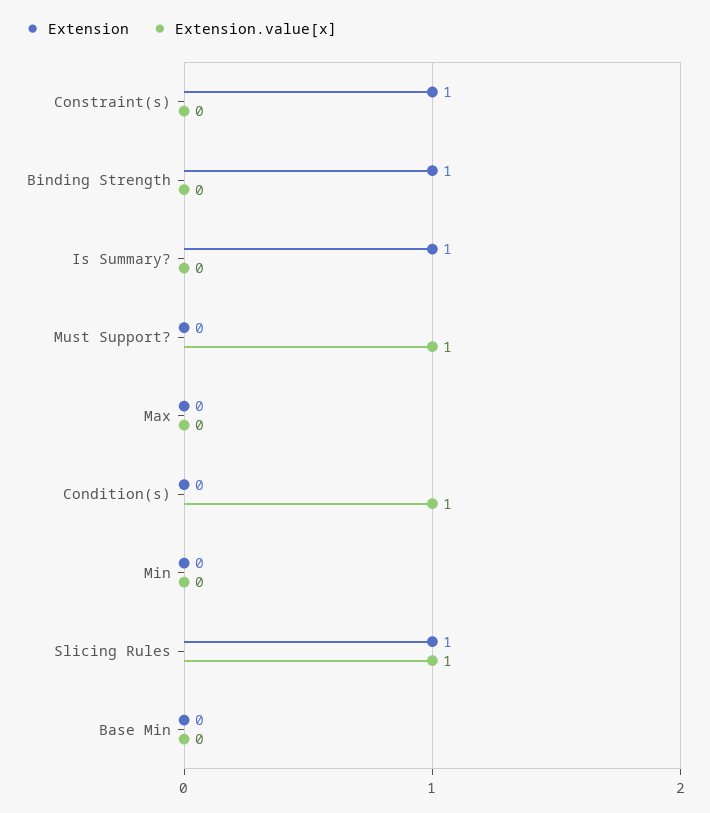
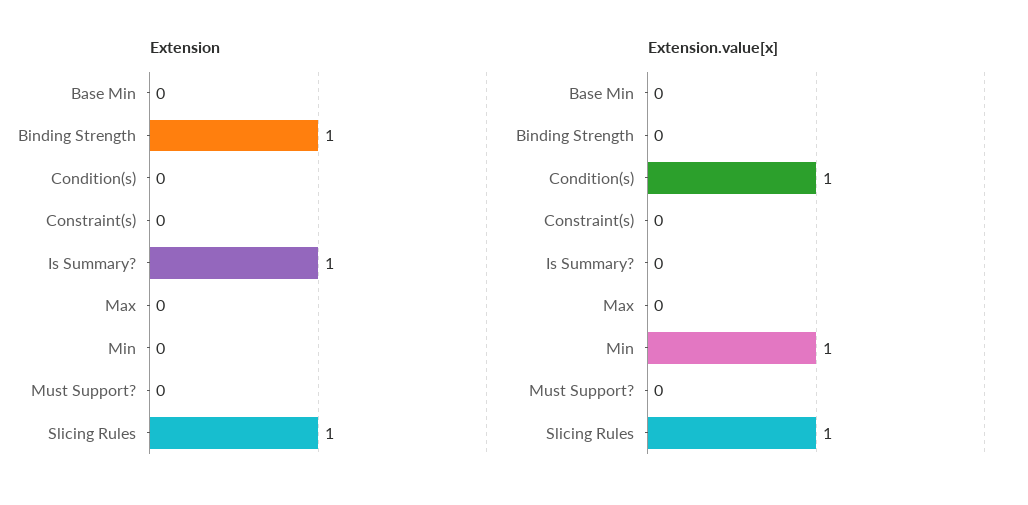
  {
    "Extension": {
-     "Constraint(s)": 1,
+     "Constraint(s)": 0,
      "Binding Strength": 1,
      "Is Summary?": 1,
      "Must Support?": 0,
      "Max": 0,
      "Condition(s)": 0,
      "Min": 0,
      "Slicing Rules": 1,
      "Base Min": 0
    },
    "Extension.value[x]": {
      "Constraint(s)": 0,
      "Binding Strength": 0,
      "Is Summary?": 0,
-     "Must Support?": 1,
+     "Must Support?": 0,
      "Max": 0,
      "Condition(s)": 1,
-     "Min": 0,
+     "Min": 1,
      "Slicing Rules": 1,
      "Base Min": 0
    }
  }

